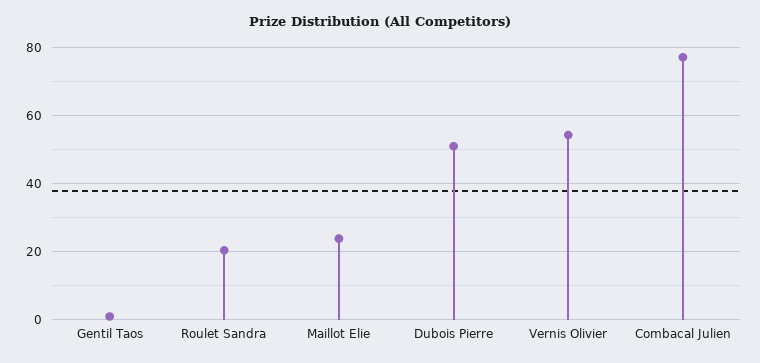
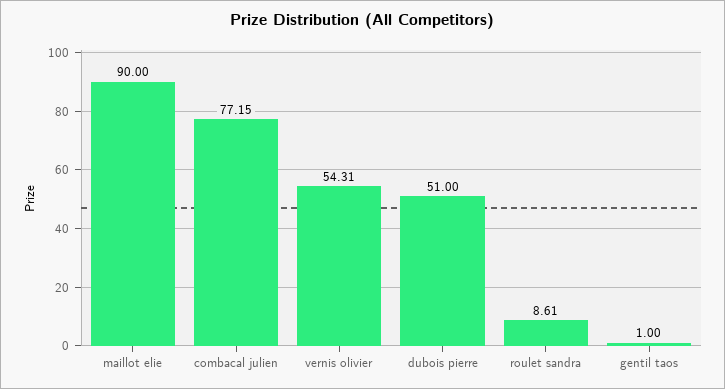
  {
    "Gentil Taos": 1,
-   "Roulet Sandra": 20,
+   "Roulet Sandra": 8.61,
-   "Maillot Elie": 24,
+   "Maillot Elie": 90,
    "Dubois Pierre": 51,
    "Vernis Olivier": 54.31,
    "Combacal Julien": 77.15
  }

